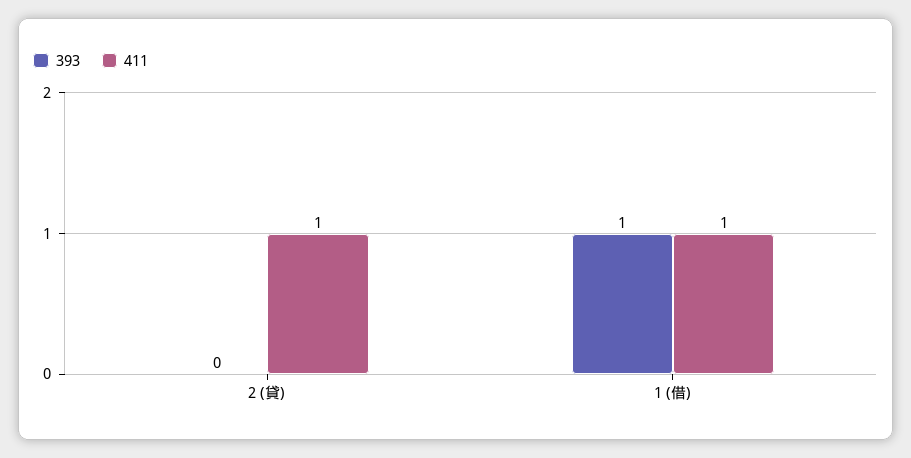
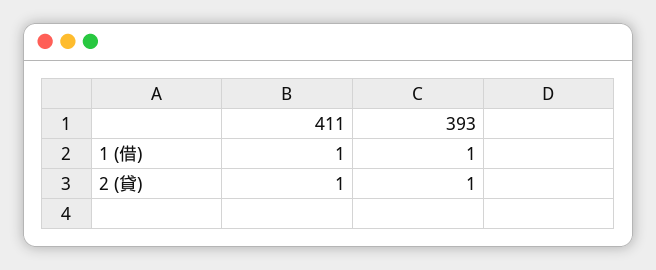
  {
    "393": {
-     "2 (貸)": 0,
+     "2 (貸)": 1,
      "1 (借)": 1
    },
    "411": {
      "2 (貸)": 1,
      "1 (借)": 1
    }
  }

